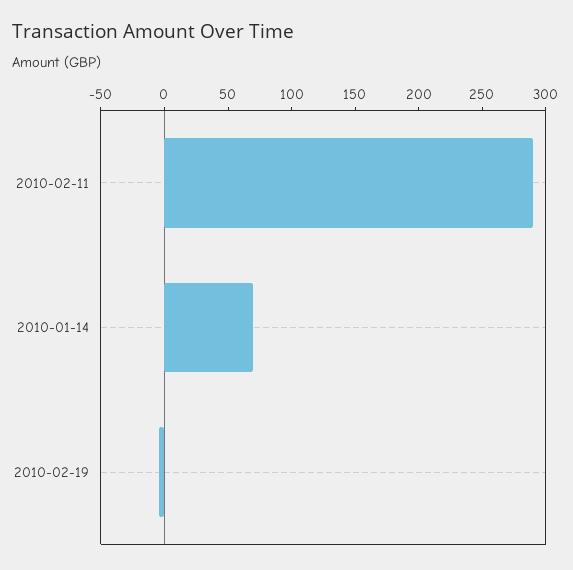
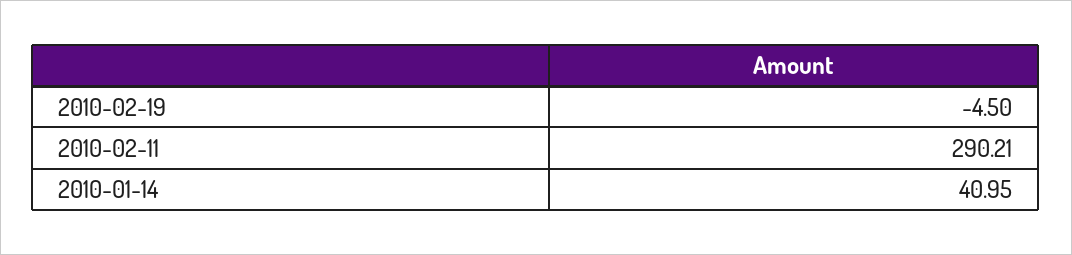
  {
    "2010-02-11": 290.21,
-   "2010-01-14": 70,
+   "2010-01-14": 40.95,
    "2010-02-19": -4.5
  }

